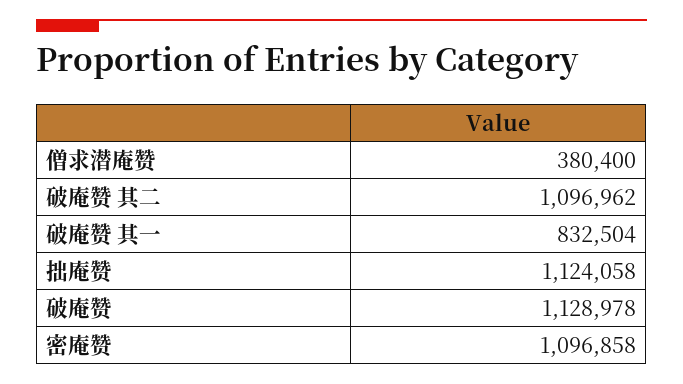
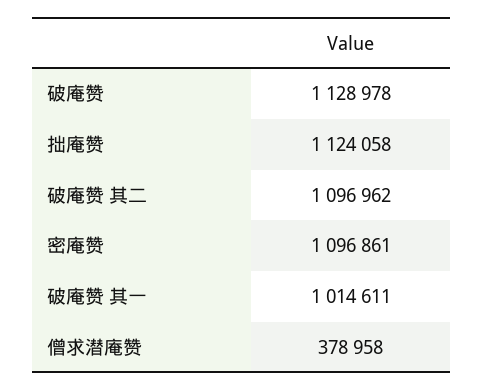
  {
-   "僧求潜庵赞": 380400,
+   "僧求潜庵赞": 378958,
    "破庵赞 其二": 1096962,
-   "破庵赞 其一": 832504,
+   "破庵赞 其一": 1014611,
    "拙庵赞": 1124058,
    "破庵赞": 1128978,
-   "密庵赞": 1096858
+   "密庵赞": 1096861
  }

